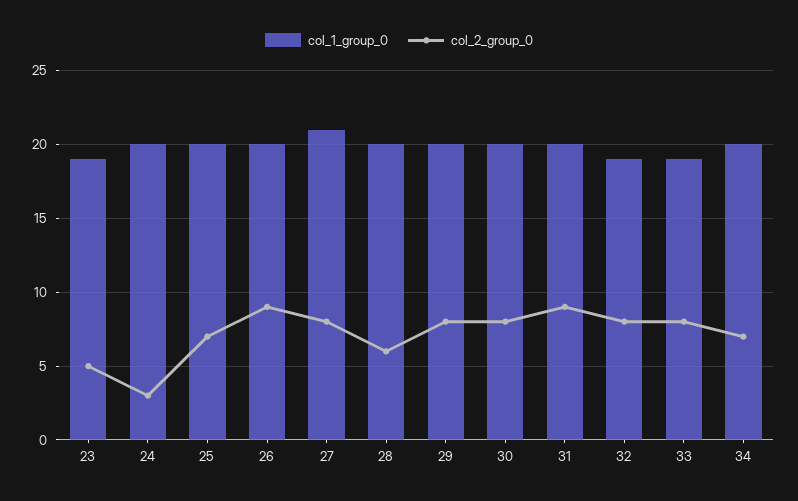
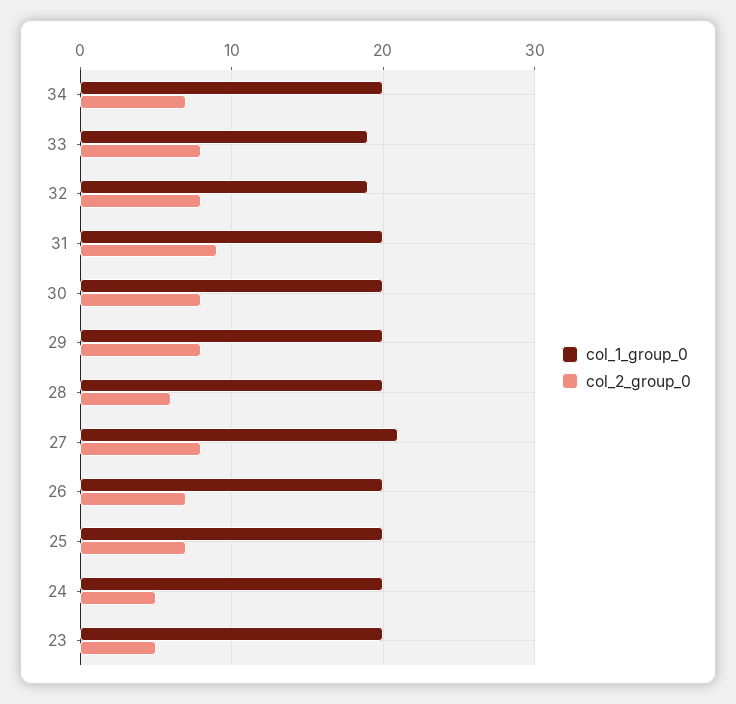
  {
    "col_1_group_0": {
-     "23": 19,
+     "23": 20,
      "24": 20,
      "25": 20,
      "26": 20,
      "27": 21,
      "28": 20,
      "29": 20,
      "30": 20,
      "31": 20,
      "32": 19,
      "33": 19,
      "34": 20
    },
    "col_2_group_0": {
      "23": 5,
-     "24": 3,
+     "24": 5,
      "25": 7,
-     "26": 9,
+     "26": 7,
      "27": 8,
      "28": 6,
      "29": 8,
      "30": 8,
      "31": 9,
      "32": 8,
      "33": 8,
      "34": 7
    }
  }

